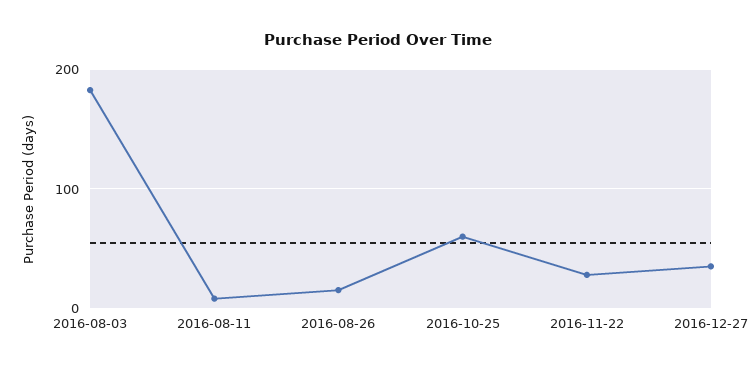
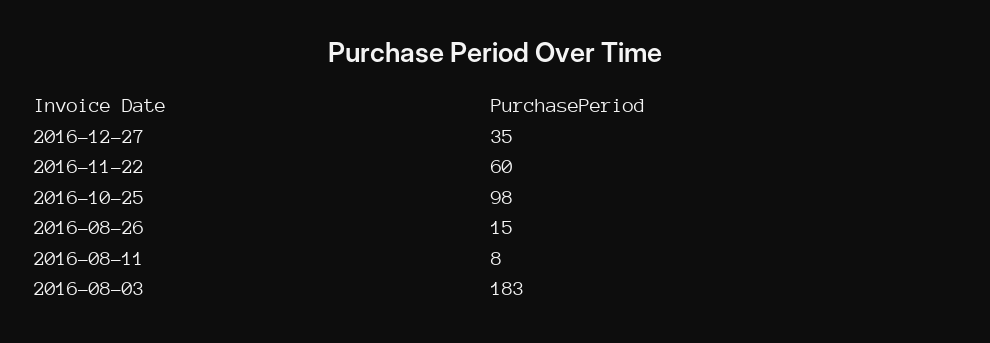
  {
    "2016-08-03": 183,
    "2016-08-11": 8,
    "2016-08-26": 15,
-   "2016-10-25": 60,
+   "2016-10-25": 98,
-   "2016-11-22": 30,
+   "2016-11-22": 60,
    "2016-12-27": 35
  }

